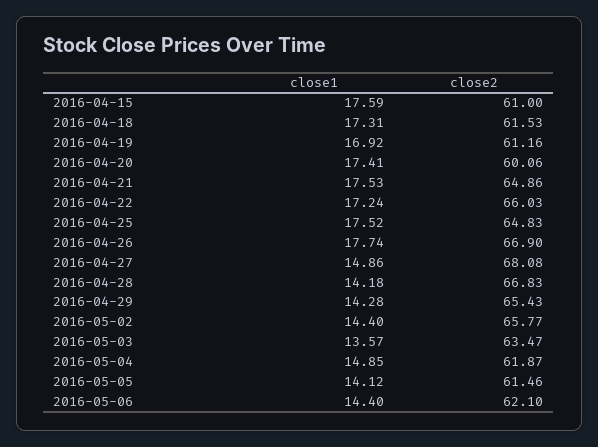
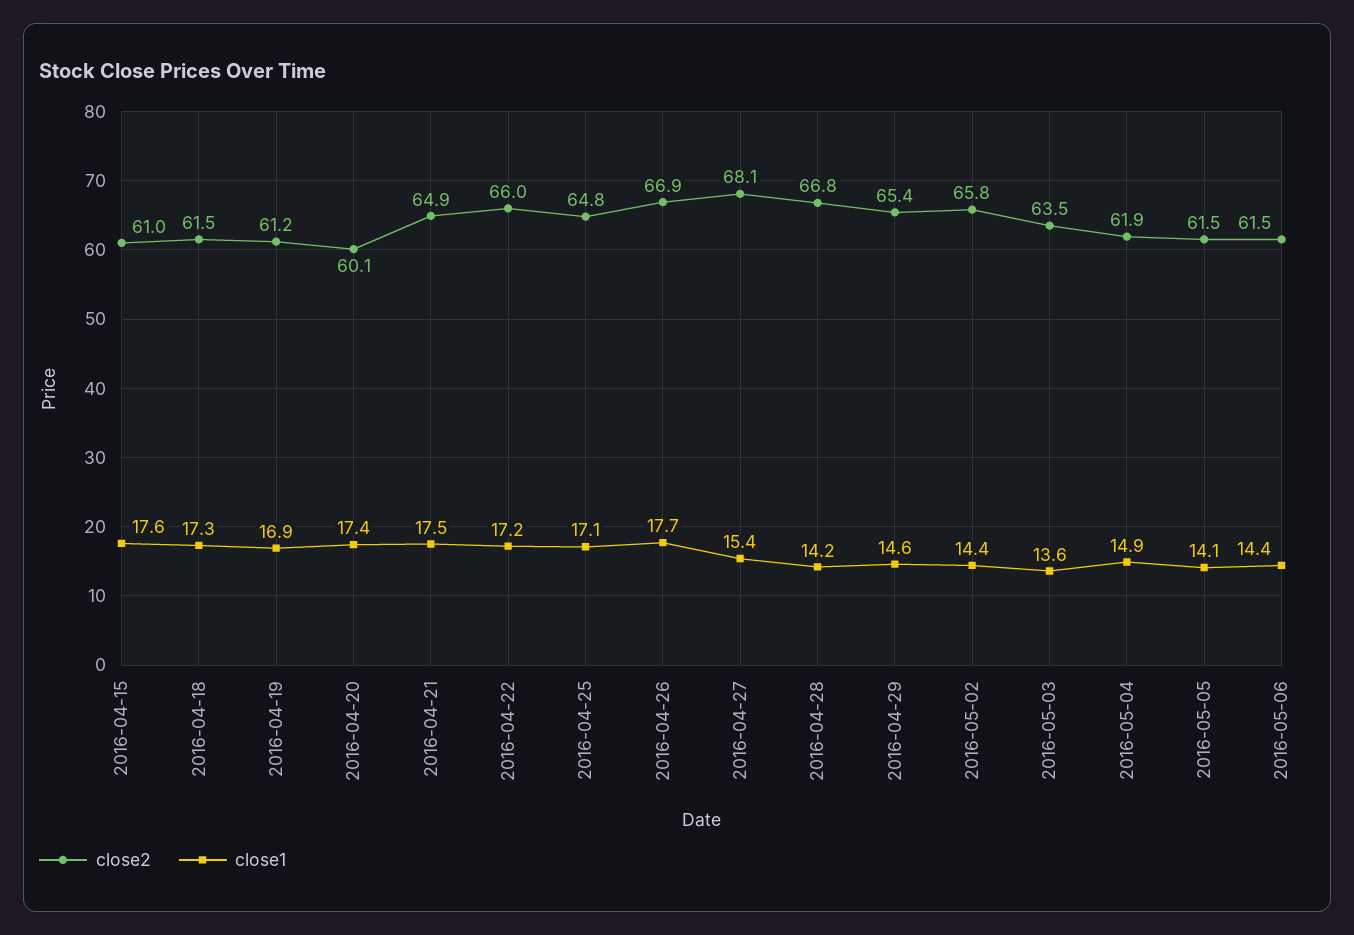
  {
    "close1": {
      "2016-04-15": 17.59,
      "2016-04-18": 17.31,
      "2016-04-19": 16.92,
      "2016-04-20": 17.41,
      "2016-04-21": 17.53,
      "2016-04-22": 17.24,
-     "2016-04-25": 17.52,
+     "2016-04-25": 17.1,
      "2016-04-26": 17.74,
-     "2016-04-27": 14.86,
+     "2016-04-27": 15.4,
      "2016-04-28": 14.18,
-     "2016-04-29": 14.28,
+     "2016-04-29": 14.6,
      "2016-05-02": 14.4,
      "2016-05-03": 13.57,
      "2016-05-04": 14.85,
      "2016-05-05": 14.12,
      "2016-05-06": 14.4
    },
    "close2": {
      "2016-04-15": 61,
      "2016-04-18": 61.53,
      "2016-04-19": 61.16,
      "2016-04-20": 60.06,
      "2016-04-21": 64.86,
      "2016-04-22": 66.03,
      "2016-04-25": 64.83,
      "2016-04-26": 66.9,
      "2016-04-27": 68.08,
      "2016-04-28": 66.83,
      "2016-04-29": 65.43,
      "2016-05-02": 65.77,
      "2016-05-03": 63.47,
      "2016-05-04": 61.87,
      "2016-05-05": 61.46,
-     "2016-05-06": 62.1
+     "2016-05-06": 61.5
    }
  }

